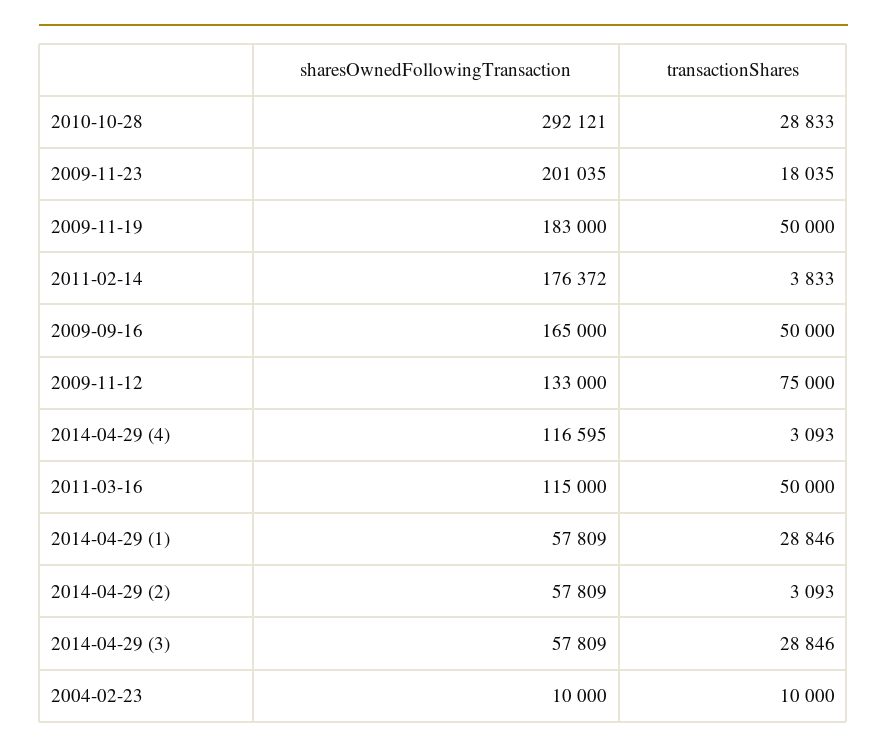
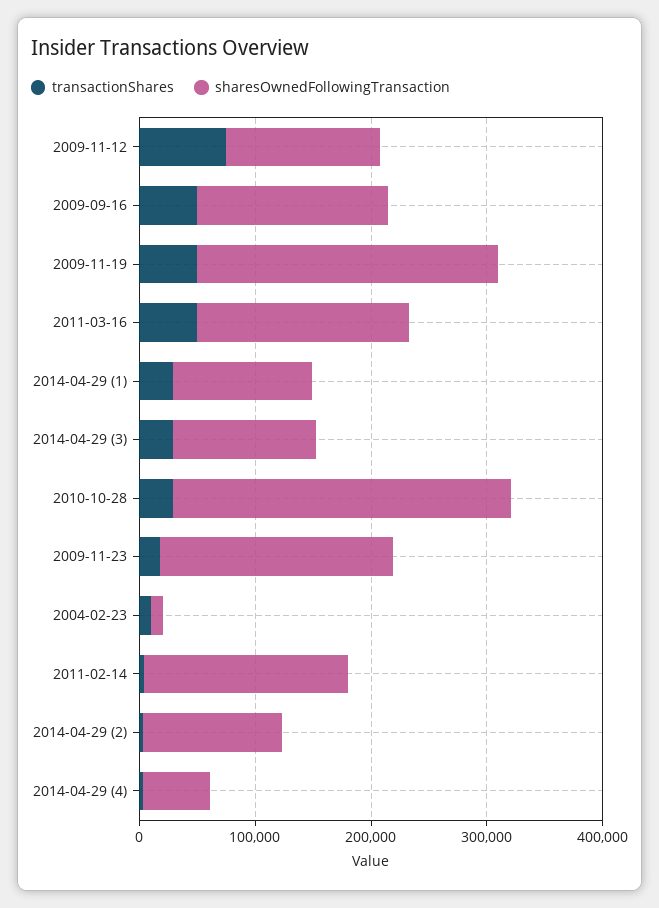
  {
    "sharesOwnedFollowingTransaction": {
      "2010-10-28": 292121,
      "2009-11-23": 201035,
-     "2009-11-19": 183000,
+     "2009-11-19": 260000,
      "2011-02-14": 176372,
      "2009-09-16": 165000,
      "2009-11-12": 133000,
-     "2014-04-29 (4)": 116595,
+     "2014-04-29 (4)": 60000,
-     "2011-03-16": 115000,
+     "2011-03-16": 180000,
-     "2014-04-29 (1)": 57809,
+     "2014-04-29 (1)": 120000,
-     "2014-04-29 (2)": 57809,
+     "2014-04-29 (2)": 120000,
-     "2014-04-29 (3)": 57809,
+     "2014-04-29 (3)": 120000,
      "2004-02-23": 10000
    },
    "transactionShares": {
      "2010-10-28": 28833,
      "2009-11-23": 18035,
      "2009-11-19": 50000,
      "2011-02-14": 3833,
      "2009-09-16": 50000,
      "2009-11-12": 75000,
      "2014-04-29 (4)": 3093,
      "2011-03-16": 50000,
      "2014-04-29 (1)": 28846,
      "2014-04-29 (2)": 3093,
      "2014-04-29 (3)": 28846,
      "2004-02-23": 10000
    }
  }

